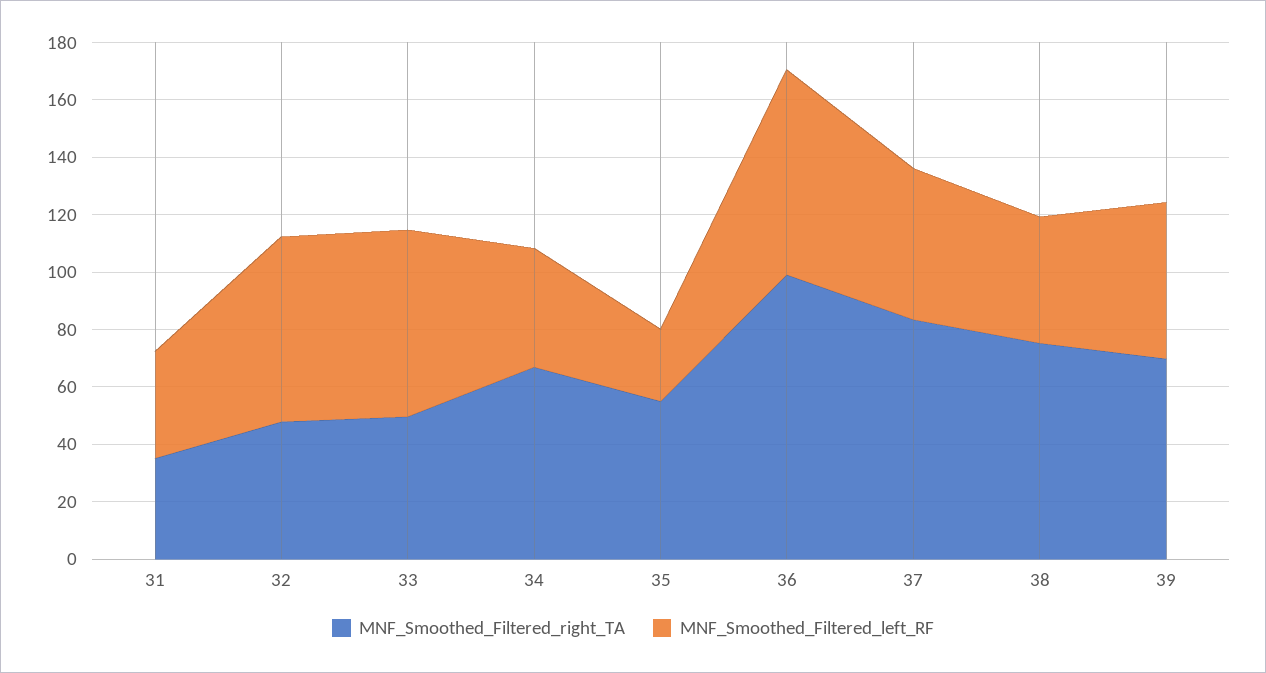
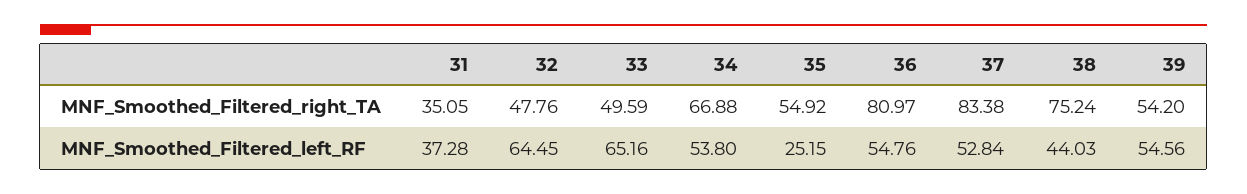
  {
    "MNF_Smoothed_Filtered_right_TA": {
      "31": 35.05,
      "32": 47.76,
      "33": 49.59,
      "34": 66.88,
      "35": 54.92,
-     "36": 100,
+     "36": 80.97,
      "37": 83.38,
      "38": 75.24,
-     "39": 70
+     "39": 54.2
    },
    "MNF_Smoothed_Filtered_left_RF": {
      "31": 37.28,
      "32": 64.45,
      "33": 65.16,
-     "34": 40,
+     "34": 53.8,
      "35": 25.15,
-     "36": 70,
+     "36": 54.76,
      "37": 52.84,
      "38": 44.03,
      "39": 54.56
    }
  }

